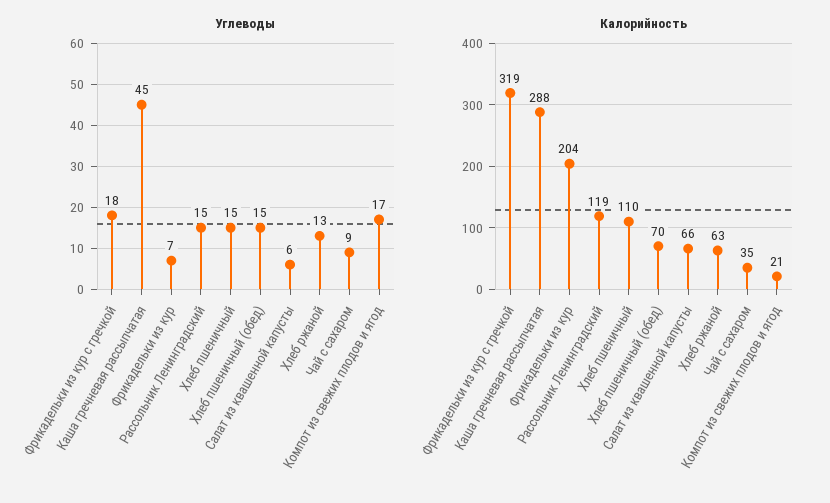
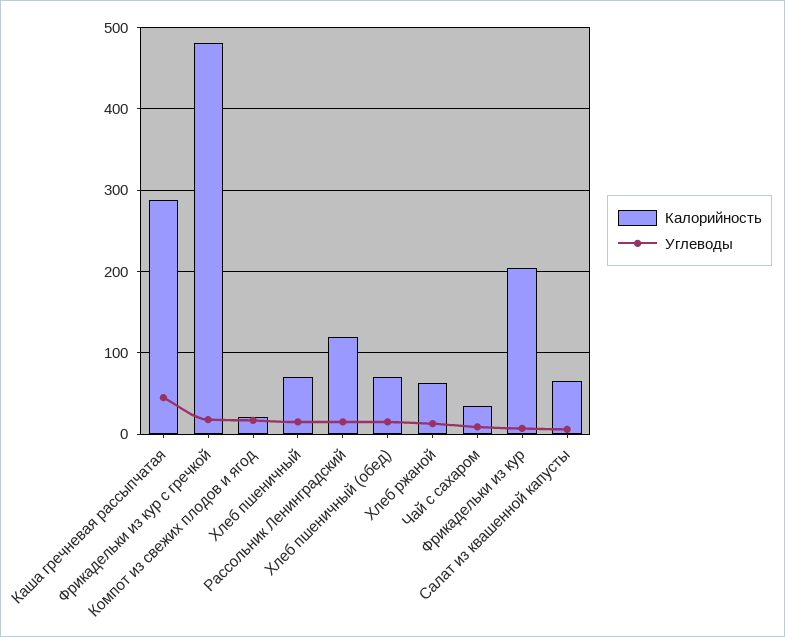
  {
    "Углеводы": {
      "Фрикадельки из кур с гречкой": 18,
      "Каша гречневая рассыпчатая": 45,
      "Фрикадельки из кур": 7,
      "Рассольник Ленинградский": 15,
      "Хлеб пшеничный": 15,
      "Хлеб пшеничный (обед)": 15,
      "Салат из квашенной капусты": 6,
      "Хлеб ржаной": 13,
      "Чай с сахаром": 9,
      "Компот из свежих плодов и ягод": 17
    },
    "Калорийность": {
-     "Фрикадельки из кур с гречкой": 319,
+     "Фрикадельки из кур с гречкой": 480,
      "Каша гречневая рассыпчатая": 288,
      "Фрикадельки из кур": 204,
      "Рассольник Ленинградский": 119,
-     "Хлеб пшеничный": 110,
+     "Хлеб пшеничный": 70,
      "Хлеб пшеничный (обед)": 70,
      "Салат из квашенной капусты": 66,
      "Хлеб ржаной": 63,
      "Чай с сахаром": 35,
      "Компот из свежих плодов и ягод": 21
    }
  }

